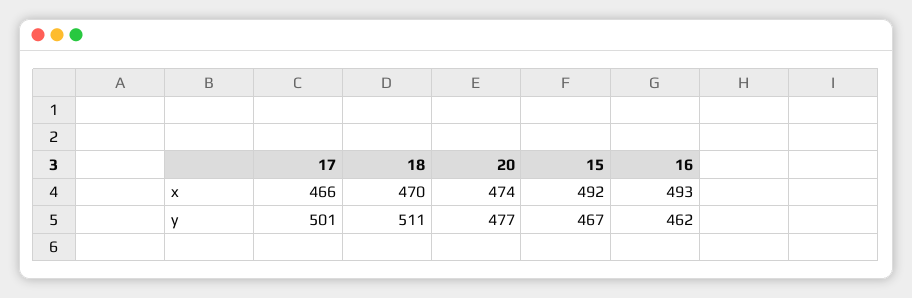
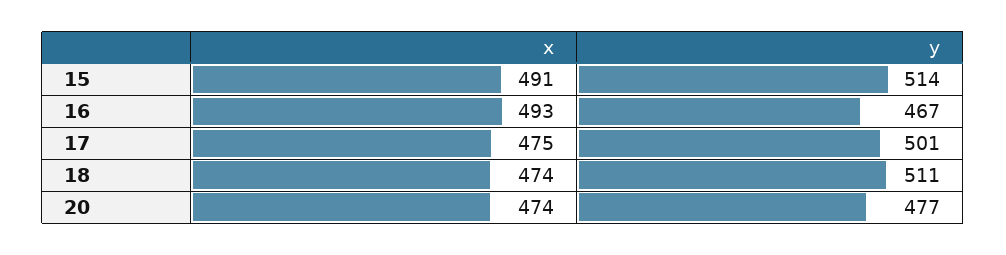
  {
    "17": {
-     "x": 466,
+     "x": 475,
      "y": 501
    },
    "18": {
-     "x": 470,
+     "x": 474,
      "y": 511
    },
    "20": {
      "x": 474,
      "y": 477
    },
    "15": {
-     "x": 492,
+     "x": 491,
-     "y": 467
+     "y": 514
    },
    "16": {
      "x": 493,
-     "y": 462
+     "y": 467
    }
  }

